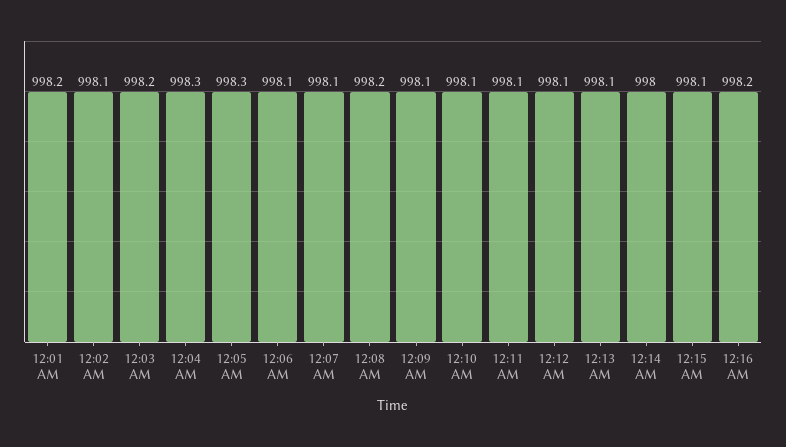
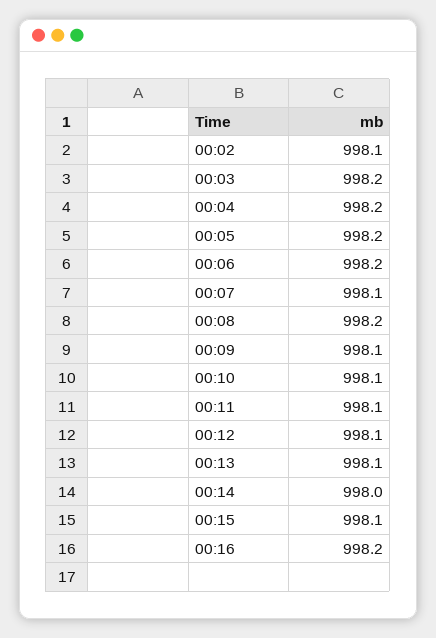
  {
-   "12:01 AM": 998.2,
    "12:02 AM": 998.1,
    "12:03 AM": 998.2,
-   "12:04 AM": 998.3,
+   "12:04 AM": 998.2,
-   "12:05 AM": 998.3,
+   "12:05 AM": 998.2,
-   "12:06 AM": 998.1,
+   "12:06 AM": 998.2,
    "12:07 AM": 998.1,
    "12:08 AM": 998.2,
    "12:09 AM": 998.1,
    "12:10 AM": 998.1,
    "12:11 AM": 998.1,
    "12:12 AM": 998.1,
    "12:13 AM": 998.1,
    "12:14 AM": 998,
    "12:15 AM": 998.1,
    "12:16 AM": 998.2
  }

